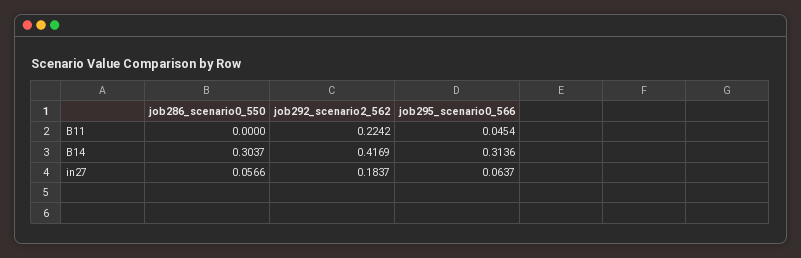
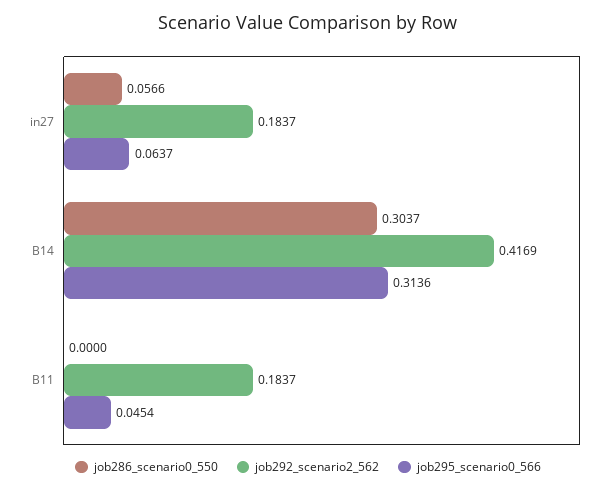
  {
    "job286_scenario0_550": {
      "B11": 0,
      "B14": 0.3037,
      "in27": 0.0566
    },
    "job292_scenario2_562": {
-     "B11": 0.2242,
+     "B11": 0.1837,
      "B14": 0.4169,
      "in27": 0.1837
    },
    "job295_scenario0_566": {
      "B11": 0.0454,
      "B14": 0.3136,
      "in27": 0.0637
    }
  }

